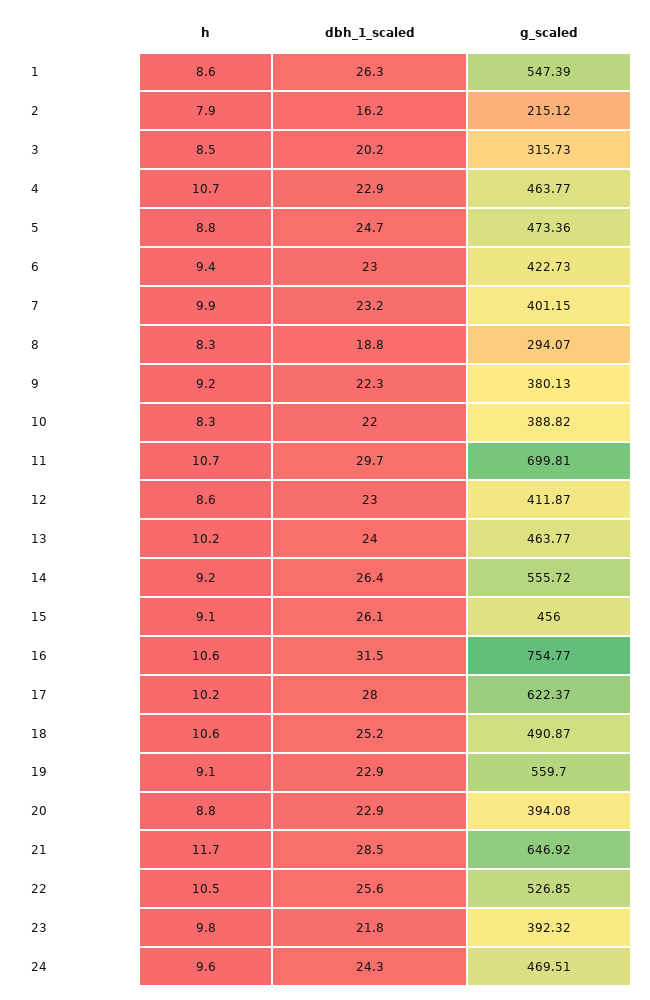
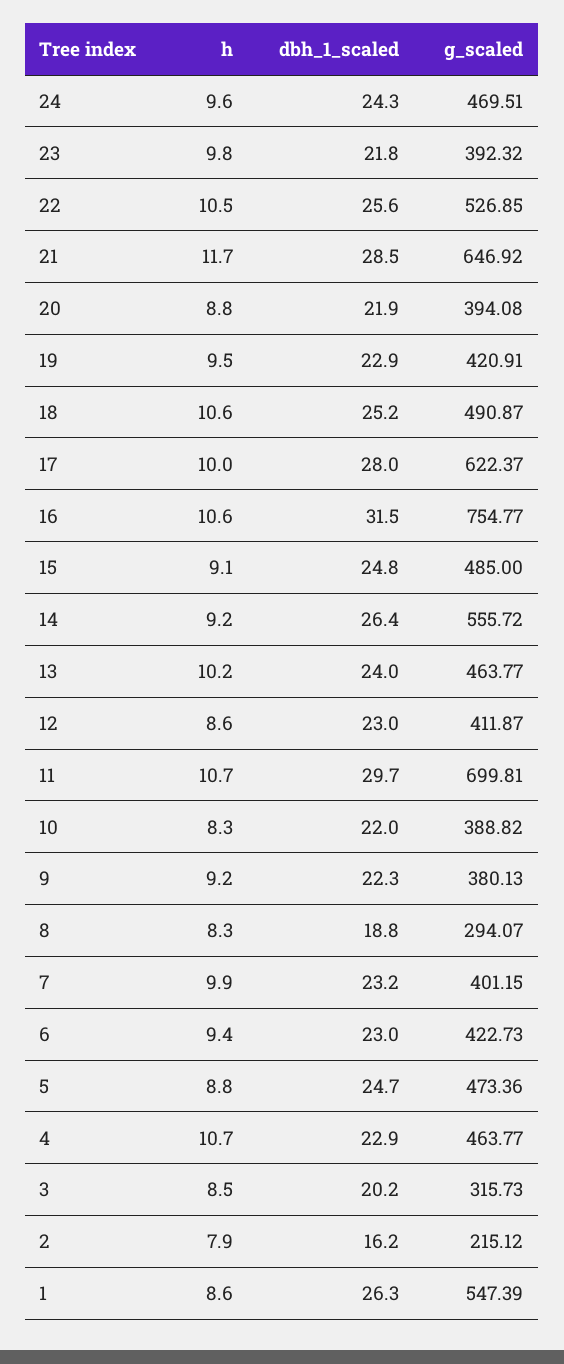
  {
    "h": {
      "1": 8.6,
      "2": 7.9,
      "3": 8.5,
      "4": 10.7,
      "5": 8.8,
      "6": 9.4,
      "7": 9.9,
      "8": 8.3,
      "9": 9.2,
      "10": 8.3,
      "11": 10.7,
      "12": 8.6,
      "13": 10.2,
      "14": 9.2,
      "15": 9.1,
      "16": 10.6,
-     "17": 10.2,
+     "17": 10,
      "18": 10.6,
-     "19": 9.1,
+     "19": 9.5,
      "20": 8.8,
      "21": 11.7,
      "22": 10.5,
      "23": 9.8,
      "24": 9.6
    },
    "dbh_1_scaled": {
      "1": 26.3,
      "2": 16.2,
      "3": 20.2,
      "4": 22.9,
      "5": 24.7,
      "6": 23,
      "7": 23.2,
      "8": 18.8,
      "9": 22.3,
      "10": 22,
      "11": 29.7,
      "12": 23,
      "13": 24,
      "14": 26.4,
-     "15": 26.1,
+     "15": 24.8,
      "16": 31.5,
      "17": 28,
      "18": 25.2,
      "19": 22.9,
-     "20": 22.9,
+     "20": 21.9,
      "21": 28.5,
      "22": 25.6,
      "23": 21.8,
      "24": 24.3
    },
    "g_scaled": {
      "1": 547.39,
      "2": 215.12,
      "3": 315.73,
      "4": 463.77,
      "5": 473.36,
      "6": 422.73,
      "7": 401.15,
      "8": 294.07,
      "9": 380.13,
      "10": 388.82,
      "11": 699.81,
      "12": 411.87,
      "13": 463.77,
      "14": 555.72,
-     "15": 456,
+     "15": 485,
      "16": 754.77,
      "17": 622.37,
      "18": 490.87,
-     "19": 559.7,
+     "19": 420.91,
      "20": 394.08,
      "21": 646.92,
      "22": 526.85,
      "23": 392.32,
      "24": 469.51
    }
  }

